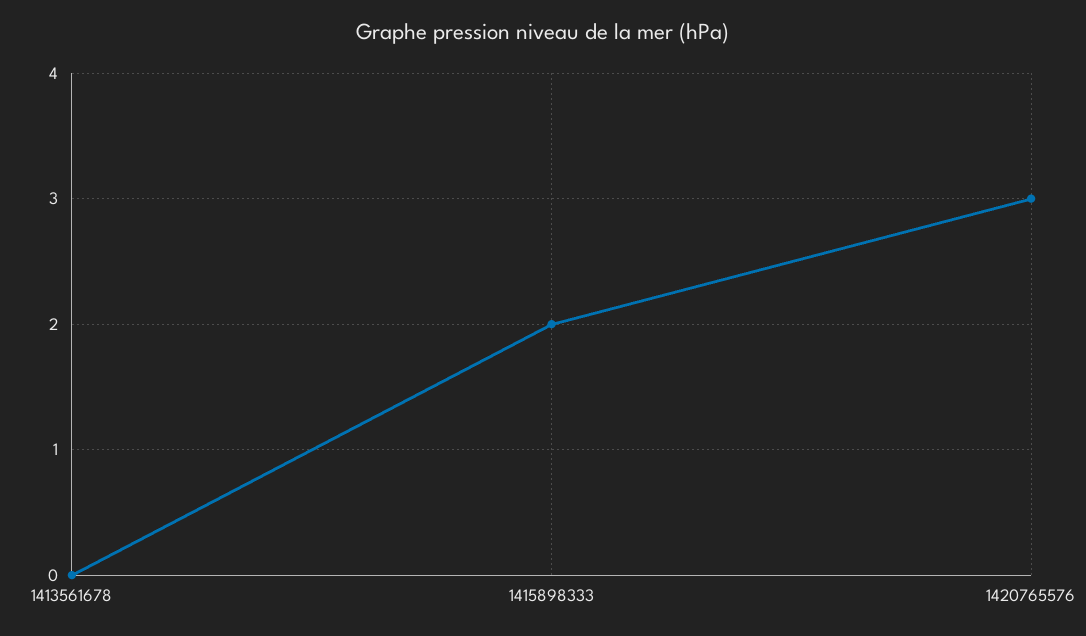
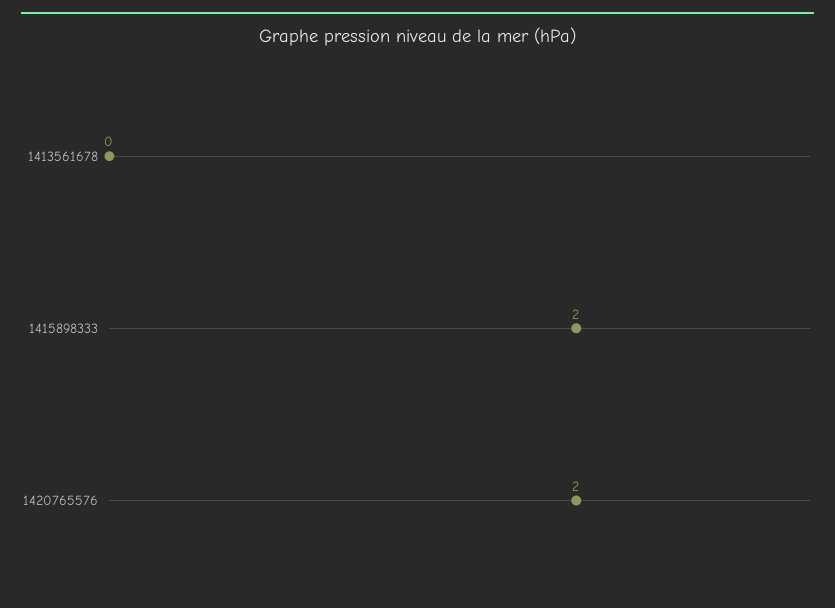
  {
    "1413561678": 0,
    "1415898333": 2,
-   "1420765576": 3
+   "1420765576": 2
  }

